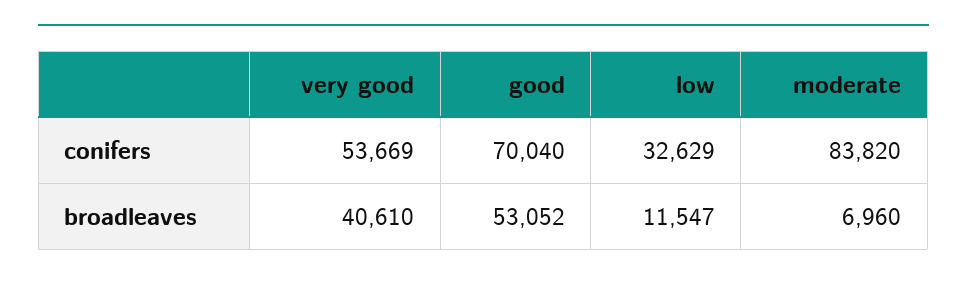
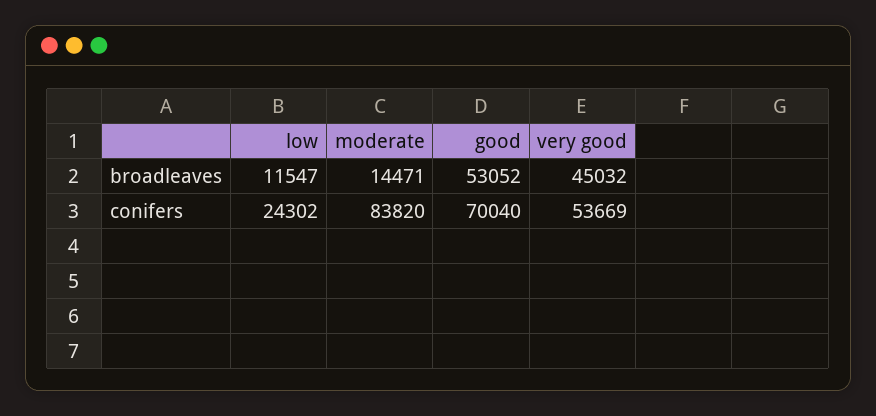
  {
    "very good": {
      "conifers": 53669,
-     "broadleaves": 40610
+     "broadleaves": 45032
    },
    "good": {
      "conifers": 70040,
      "broadleaves": 53052
    },
    "low": {
-     "conifers": 32629,
+     "conifers": 24302,
      "broadleaves": 11547
    },
    "moderate": {
      "conifers": 83820,
-     "broadleaves": 6960
+     "broadleaves": 14471
    }
  }

